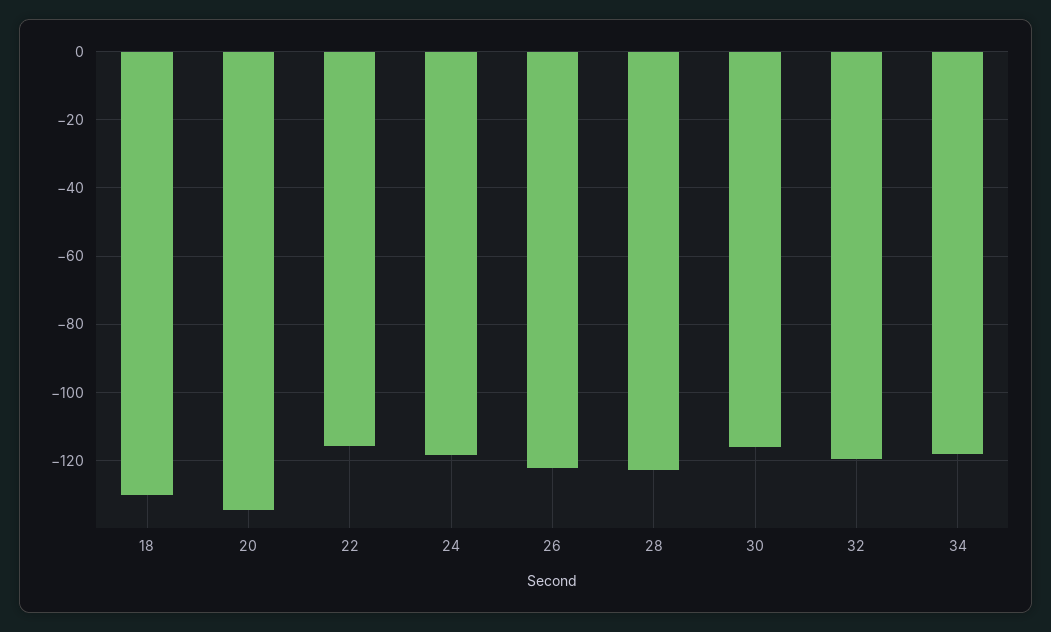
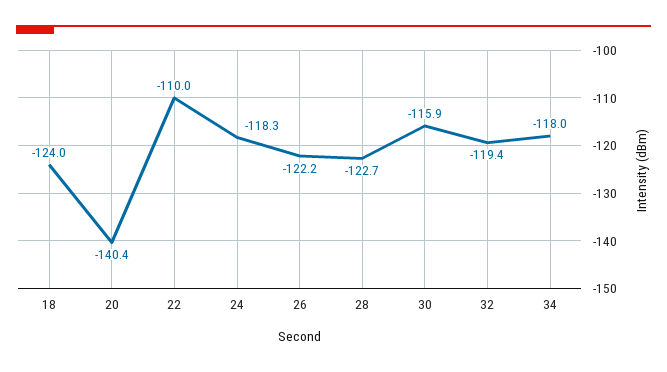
  {
-   "18": -130,
+   "18": -124,
-   "20": -134,
+   "20": -140.4,
-   "22": -116,
+   "22": -110,
    "24": -118.3,
    "26": -122.2,
    "28": -122.7,
    "30": -115.9,
    "32": -119.4,
    "34": -118
  }

